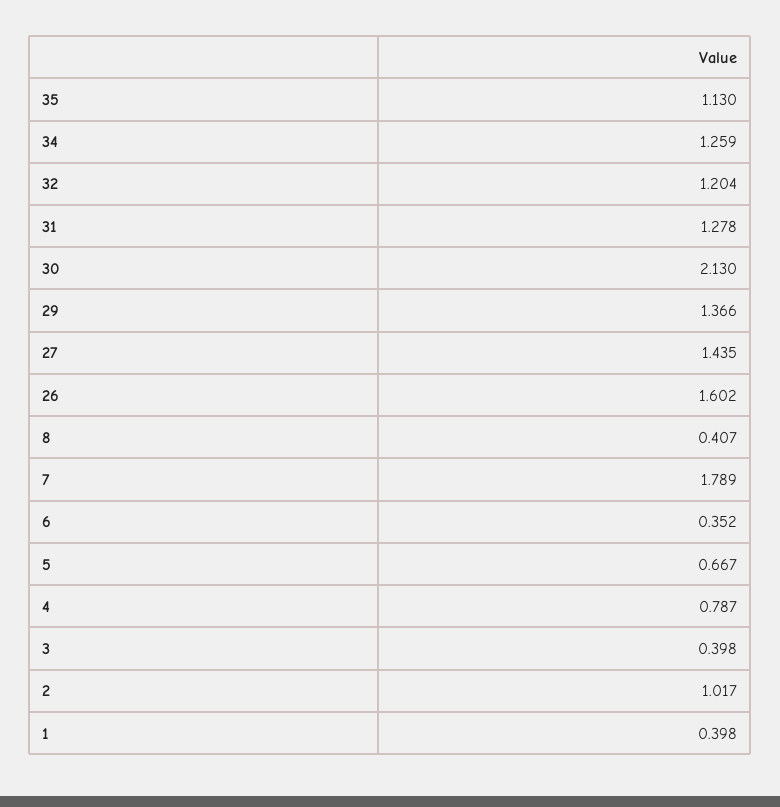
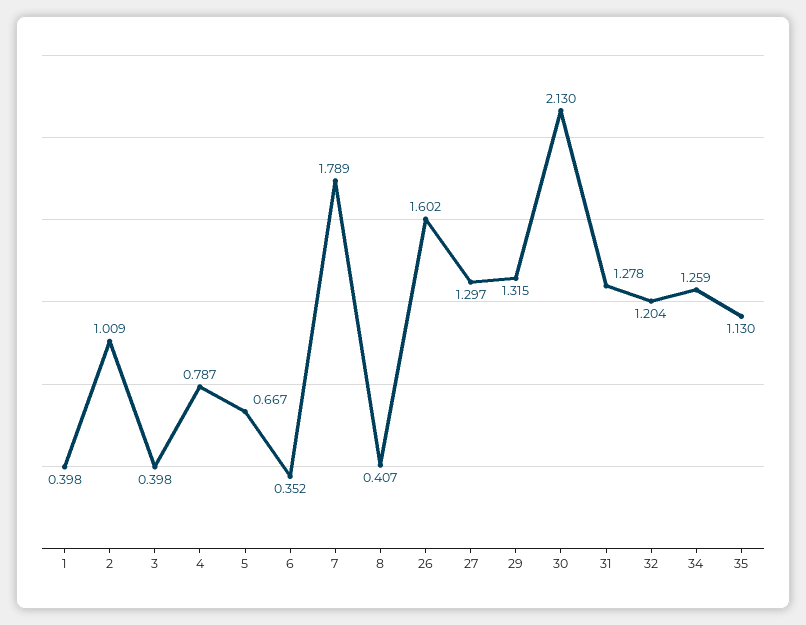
  {
    "35": 1.13,
    "34": 1.259,
    "32": 1.204,
    "31": 1.278,
    "30": 2.13,
-   "29": 1.366,
+   "29": 1.315,
-   "27": 1.435,
+   "27": 1.297,
    "26": 1.602,
    "8": 0.407,
    "7": 1.789,
    "6": 0.352,
    "5": 0.667,
    "4": 0.787,
    "3": 0.398,
-   "2": 1.017,
+   "2": 1.009,
    "1": 0.398
  }

